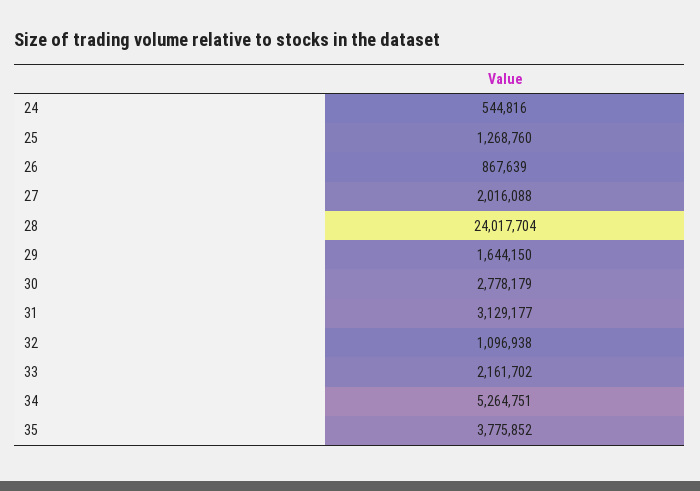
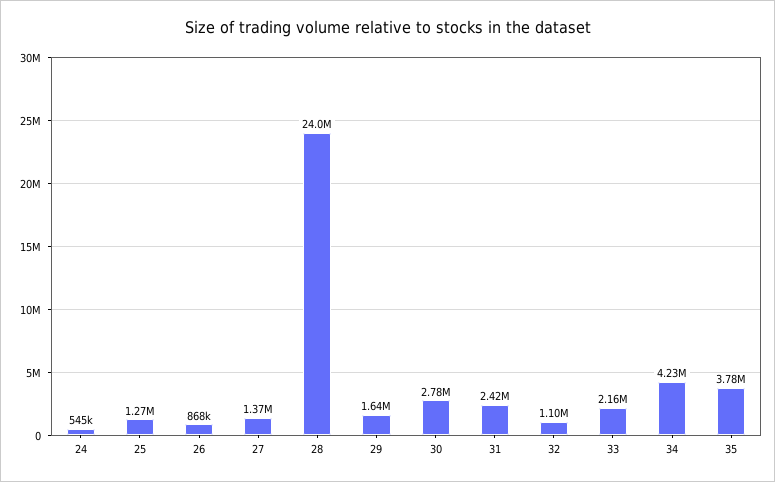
  {
    "24": 544816,
    "25": 1268760,
    "26": 867639,
-   "27": 2016088,
+   "27": 1370000,
    "28": 24017704,
    "29": 1644150,
    "30": 2778179,
-   "31": 3129177,
+   "31": 2420000,
    "32": 1096938,
    "33": 2161702,
-   "34": 5264751,
+   "34": 4230000,
    "35": 3775852
  }

